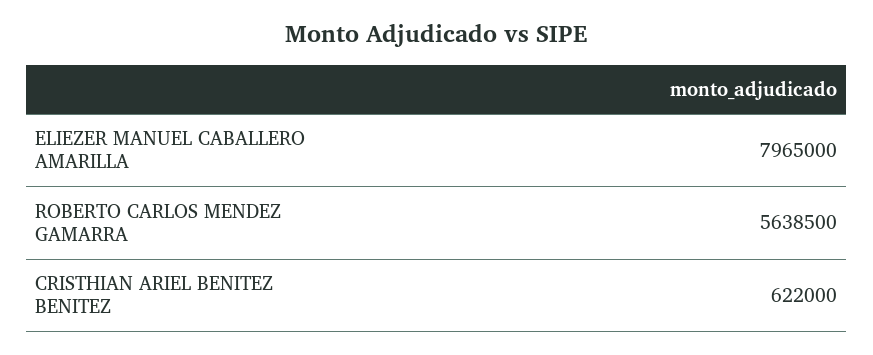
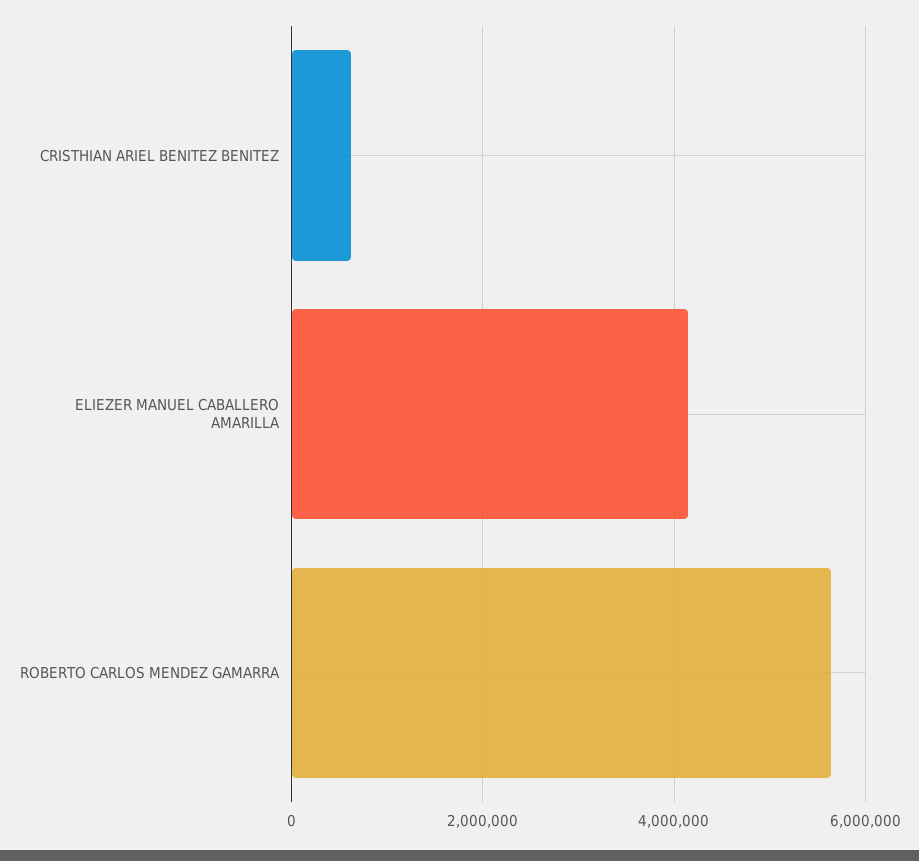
  {
-   "ELIEZER MANUEL CABALLERO AMARILLA": 7965000,
+   "ELIEZER MANUEL CABALLERO AMARILLA": 4200000,
    "ROBERTO CARLOS MENDEZ GAMARRA": 5638500,
    "CRISTHIAN ARIEL BENITEZ BENITEZ": 622000
  }

